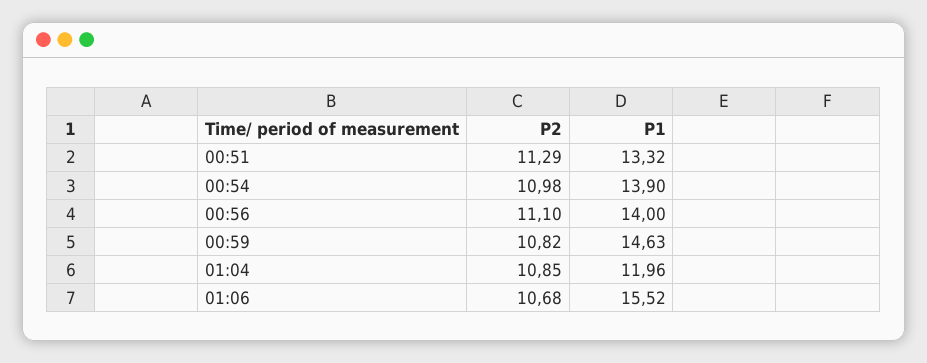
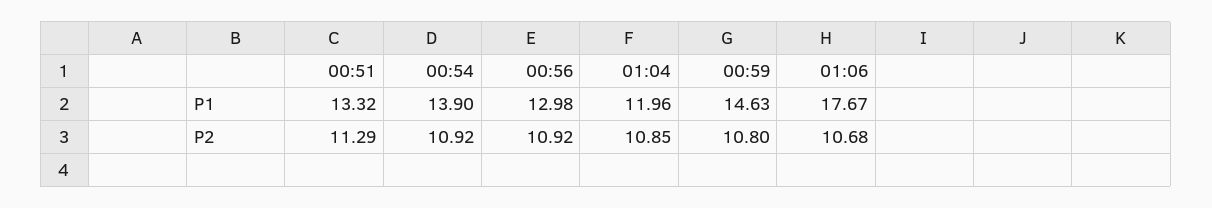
  {
    "P2": {
      "00:51": 11.29,
-     "00:54": 10.98,
+     "00:54": 10.92,
-     "00:56": 11.1,
+     "00:56": 10.92,
-     "00:59": 10.82,
+     "00:59": 10.8,
      "01:04": 10.85,
      "01:06": 10.68
    },
    "P1": {
      "00:51": 13.32,
      "00:54": 13.9,
-     "00:56": 14,
+     "00:56": 12.98,
      "00:59": 14.63,
      "01:04": 11.96,
-     "01:06": 15.52
+     "01:06": 17.67
    }
  }

